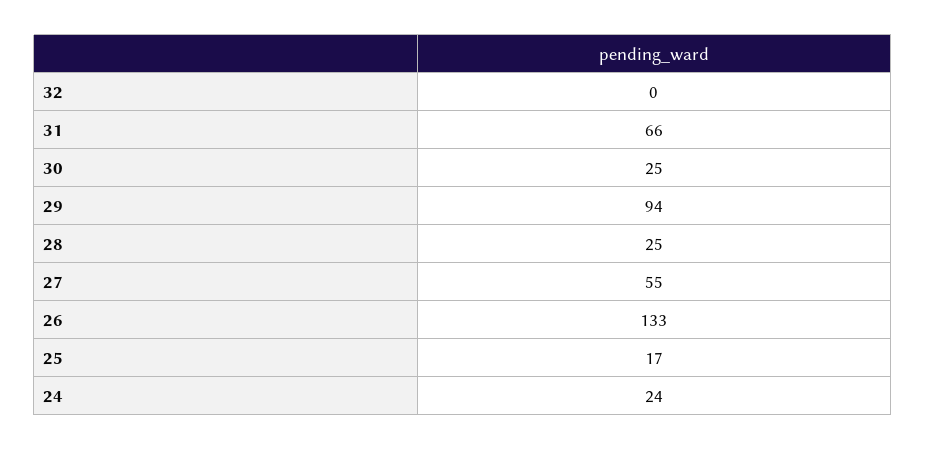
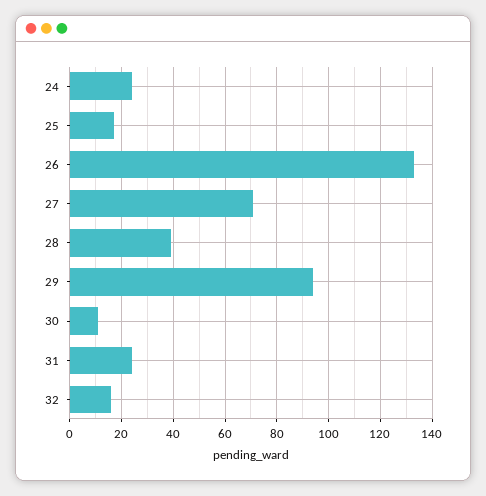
  {
-   "32": 0,
+   "32": 15,
-   "31": 66,
+   "31": 25,
-   "30": 25,
+   "30": 10,
    "29": 94,
-   "28": 25,
+   "28": 40,
-   "27": 55,
+   "27": 70,
    "26": 133,
    "25": 17,
    "24": 24
  }

